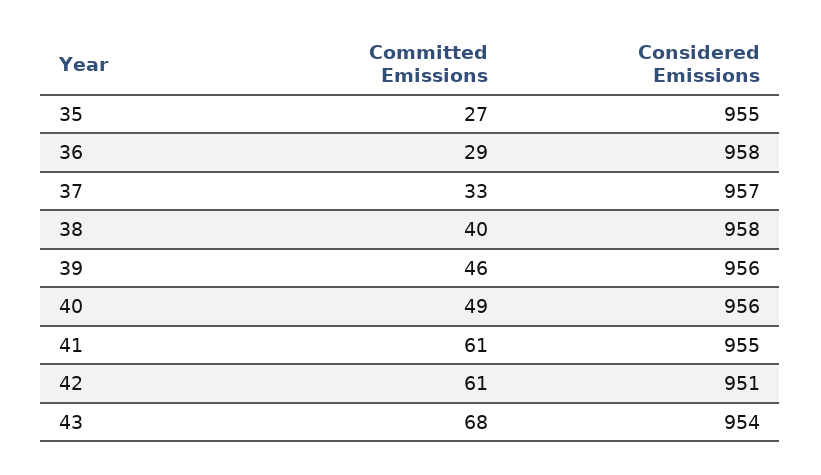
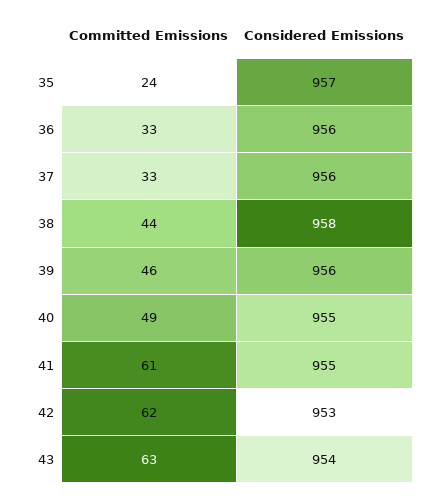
  {
    "Committed Emissions": {
-     "35": 27,
+     "35": 24,
-     "36": 29,
+     "36": 33,
      "37": 33,
-     "38": 40,
+     "38": 44,
      "39": 46,
      "40": 49,
      "41": 61,
-     "42": 61,
+     "42": 62,
-     "43": 68
+     "43": 63
    },
    "Considered Emissions": {
-     "35": 955,
+     "35": 957,
-     "36": 958,
+     "36": 956,
-     "37": 957,
+     "37": 956,
      "38": 958,
      "39": 956,
-     "40": 956,
+     "40": 955,
      "41": 955,
-     "42": 951,
+     "42": 953,
      "43": 954
    }
  }

